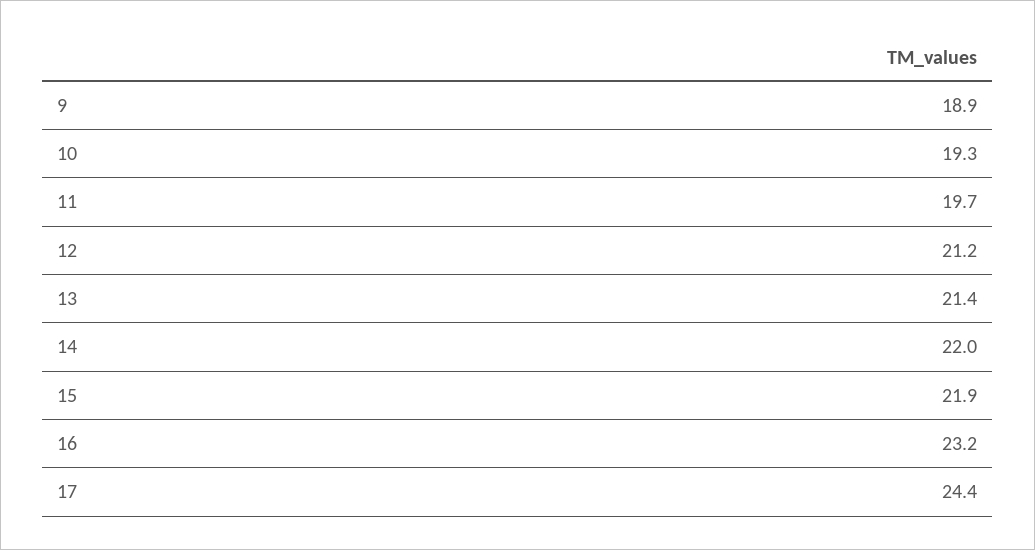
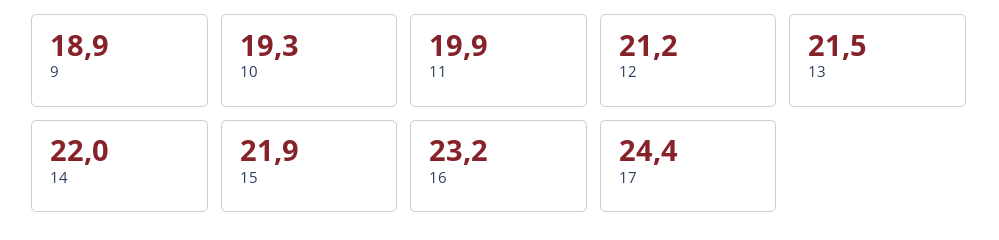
  {
    "9": 18.9,
    "10": 19.3,
-   "11": 19.7,
+   "11": 19.9,
    "12": 21.2,
-   "13": 21.4,
+   "13": 21.5,
    "14": 22,
    "15": 21.9,
    "16": 23.2,
    "17": 24.4
  }

